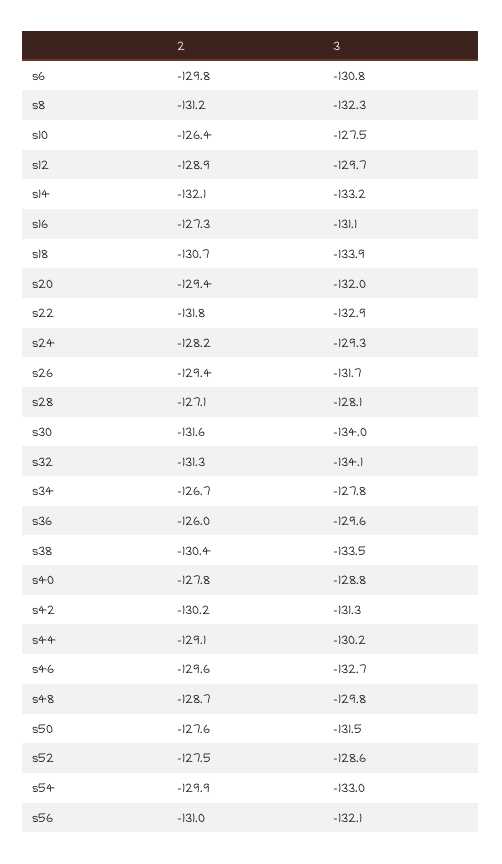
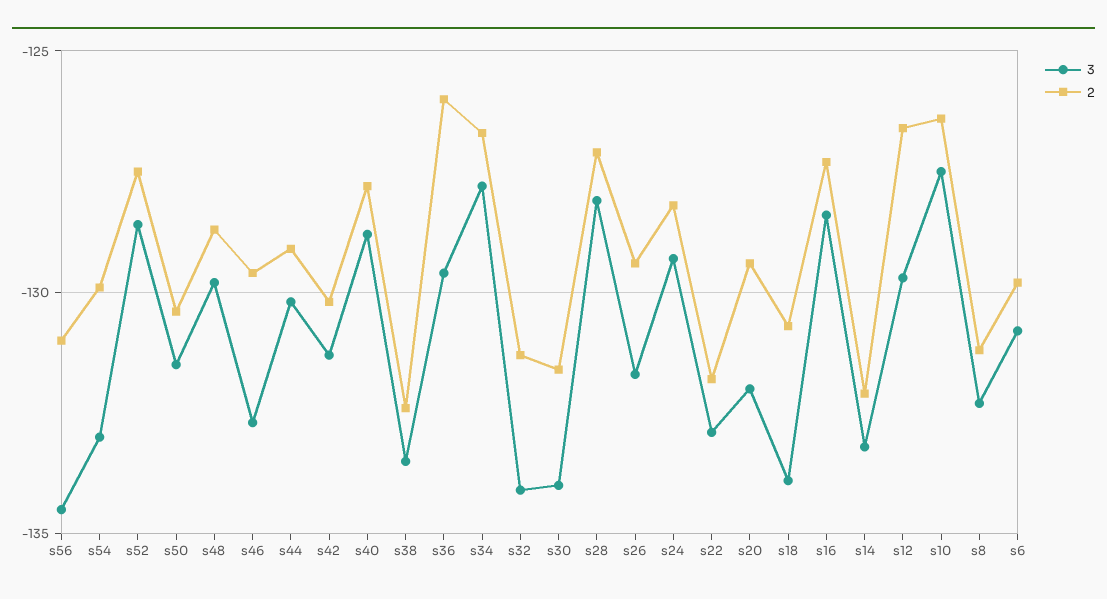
  {
    "2": {
      "s6": -129.8,
      "s8": -131.2,
      "s10": -126.4,
-     "s12": -128.9,
+     "s12": -126.5,
      "s14": -132.1,
      "s16": -127.3,
      "s18": -130.7,
      "s20": -129.4,
      "s22": -131.8,
      "s24": -128.2,
      "s26": -129.4,
      "s28": -127.1,
      "s30": -131.6,
      "s32": -131.3,
      "s34": -126.7,
      "s36": -126,
-     "s38": -130.4,
+     "s38": -132.5,
      "s40": -127.8,
      "s42": -130.2,
      "s44": -129.1,
      "s46": -129.6,
      "s48": -128.7,
-     "s50": -127.6,
+     "s50": -130.5,
      "s52": -127.5,
      "s54": -129.9,
      "s56": -131
    },
    "3": {
      "s6": -130.8,
      "s8": -132.3,
      "s10": -127.5,
      "s12": -129.7,
      "s14": -133.2,
-     "s16": -131.1,
+     "s16": -128.5,
      "s18": -133.9,
      "s20": -132,
      "s22": -132.9,
      "s24": -129.3,
      "s26": -131.7,
      "s28": -128.1,
      "s30": -134,
      "s32": -134.1,
      "s34": -127.8,
      "s36": -129.6,
      "s38": -133.5,
      "s40": -128.8,
      "s42": -131.3,
      "s44": -130.2,
      "s46": -132.7,
      "s48": -129.8,
      "s50": -131.5,
      "s52": -128.6,
      "s54": -133,
-     "s56": -132.1
+     "s56": -134.5
    }
  }

